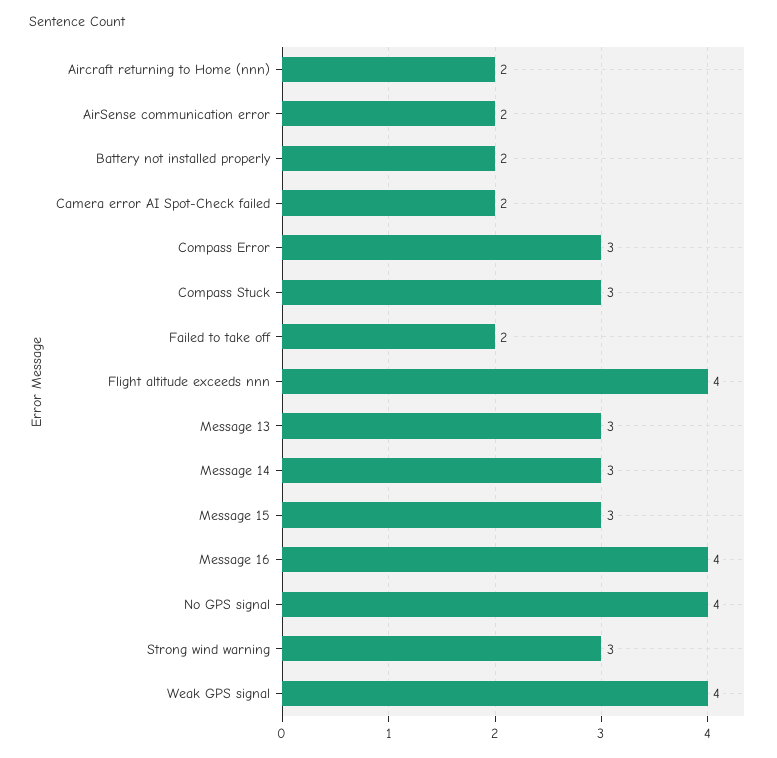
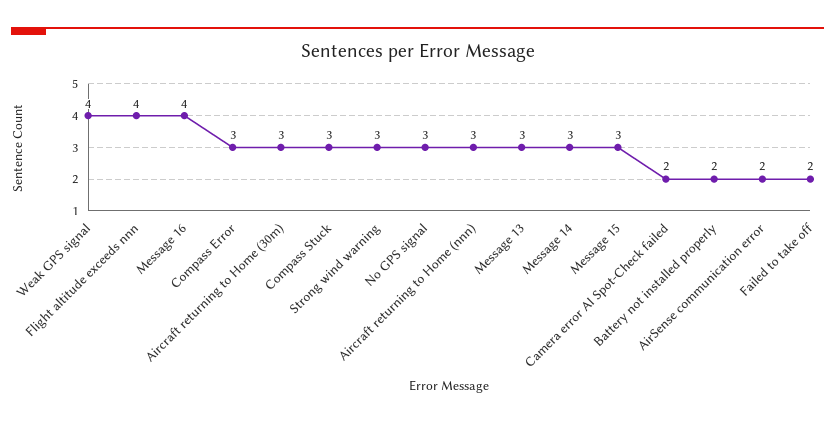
  {
-   "Aircraft returning to Home (nnn)": 2,
+   "Aircraft returning to Home (nnn)": 3,
    "AirSense communication error": 2,
    "Battery not installed properly": 2,
    "Camera error AI Spot-Check failed": 2,
    "Compass Error": 3,
    "Compass Stuck": 3,
    "Failed to take off": 2,
    "Flight altitude exceeds nnn": 4,
    "Message 13": 3,
    "Message 14": 3,
    "Message 15": 3,
    "Message 16": 4,
-   "No GPS signal": 4,
+   "No GPS signal": 3,
    "Strong wind warning": 3,
-   "Weak GPS signal": 4
+   "Weak GPS signal": 4,
+   "Aircraft returning to Home (30m)": 3
  }

